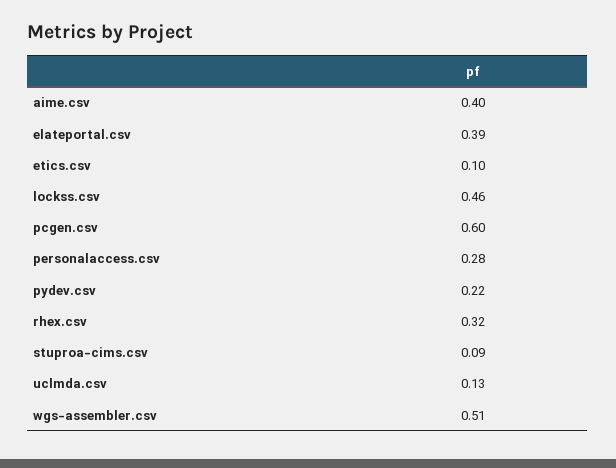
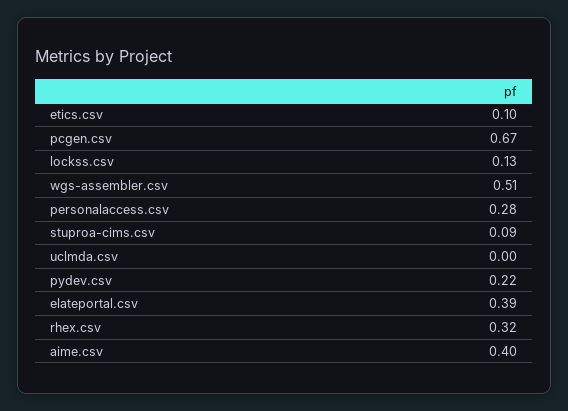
  {
    "aime.csv": 0.4,
    "elateportal.csv": 0.39,
    "etics.csv": 0.1,
-   "lockss.csv": 0.46,
+   "lockss.csv": 0.13,
-   "pcgen.csv": 0.6,
+   "pcgen.csv": 0.67,
    "personalaccess.csv": 0.28,
    "pydev.csv": 0.22,
    "rhex.csv": 0.32,
    "stuproa-cims.csv": 0.09,
-   "uclmda.csv": 0.13,
+   "uclmda.csv": 0,
    "wgs-assembler.csv": 0.51
  }

